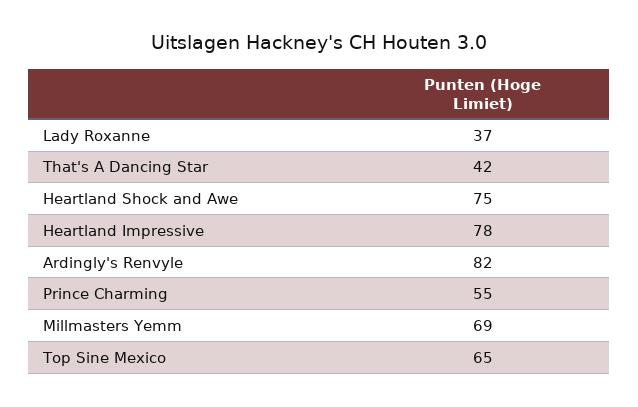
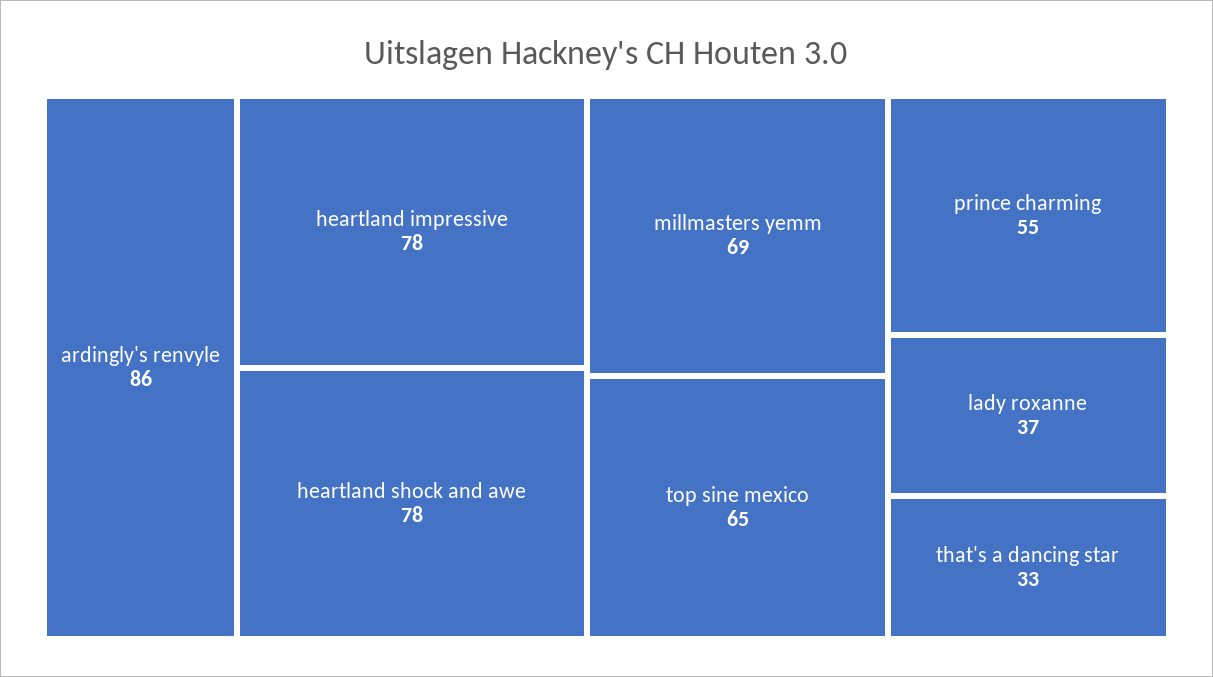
  {
    "Lady Roxanne": 37,
-   "That's A Dancing Star": 42,
+   "That's A Dancing Star": 33,
-   "Heartland Shock and Awe": 75,
+   "Heartland Shock and Awe": 78,
    "Heartland Impressive": 78,
-   "Ardingly's Renvyle": 82,
+   "Ardingly's Renvyle": 86,
    "Prince Charming": 55,
    "Millmasters Yemm": 69,
    "Top Sine Mexico": 65
  }

